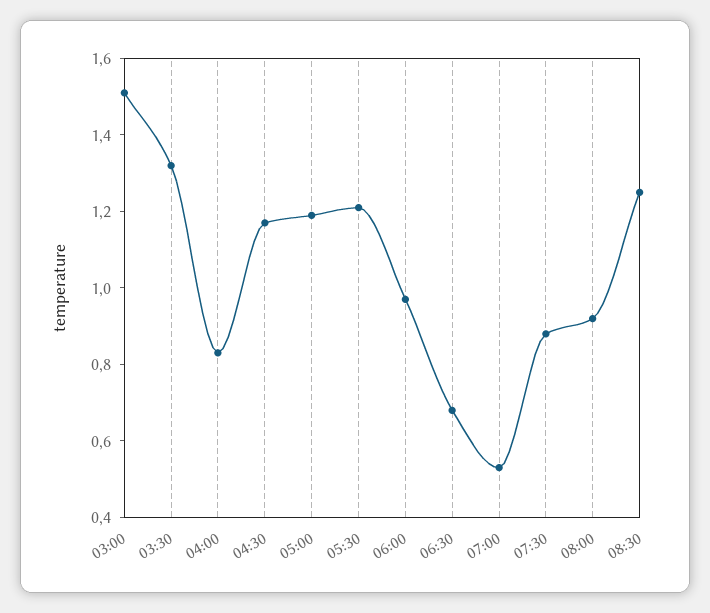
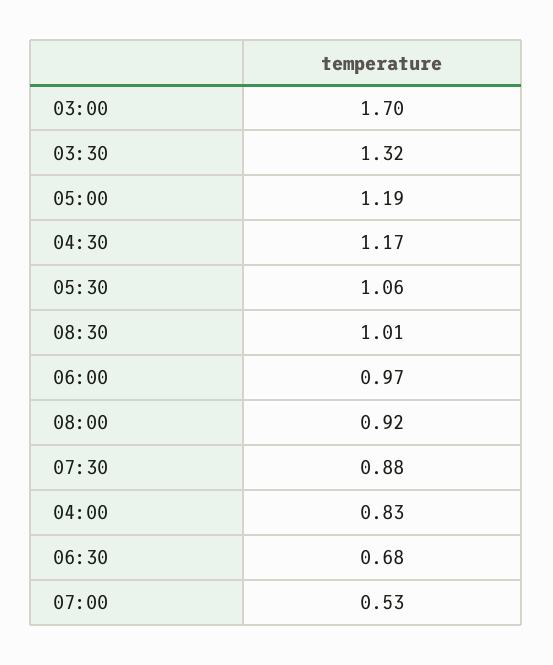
  {
-   "03:00": 1.5,
+   "03:00": 1.7,
    "03:30": 1.32,
    "04:00": 0.83,
    "04:30": 1.17,
    "05:00": 1.19,
-   "05:30": 1.2,
+   "05:30": 1.06,
    "06:00": 0.97,
    "06:30": 0.68,
    "07:00": 0.53,
    "07:30": 0.88,
    "08:00": 0.92,
-   "08:30": 1.25
+   "08:30": 1.01
  }

